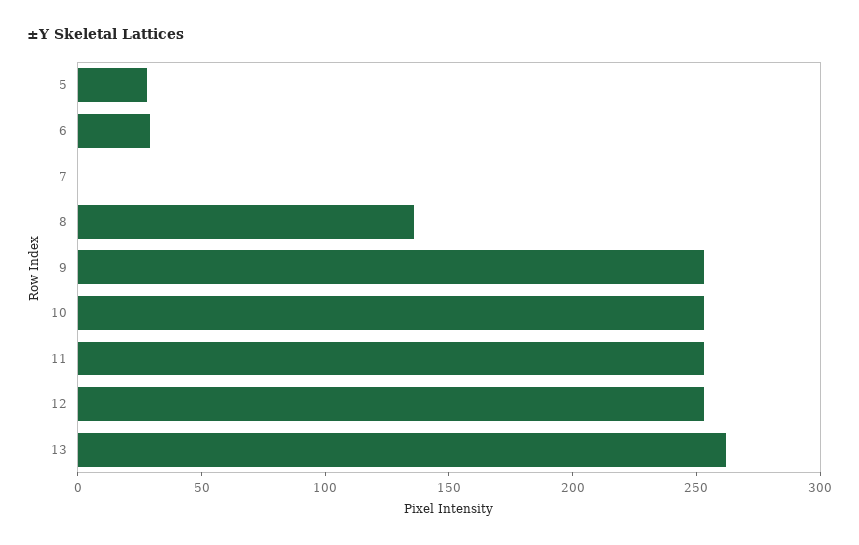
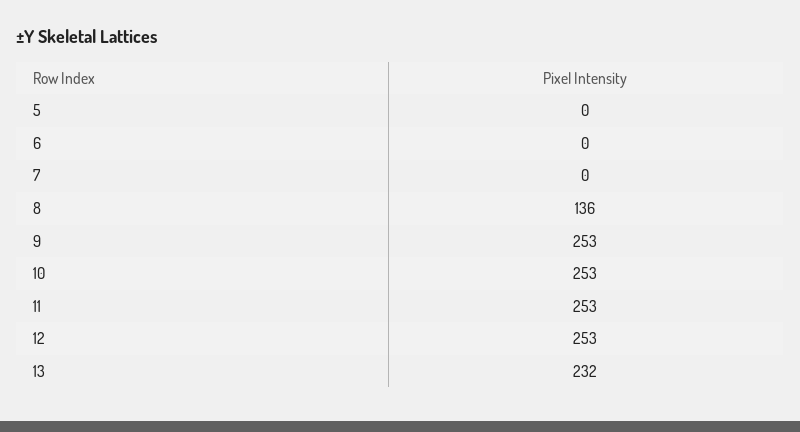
  {
-   "5": 30,
+   "5": 0,
-   "6": 30,
+   "6": 0,
    "7": 0,
    "8": 136,
    "9": 253,
    "10": 253,
    "11": 253,
    "12": 253,
-   "13": 260
+   "13": 232
  }

